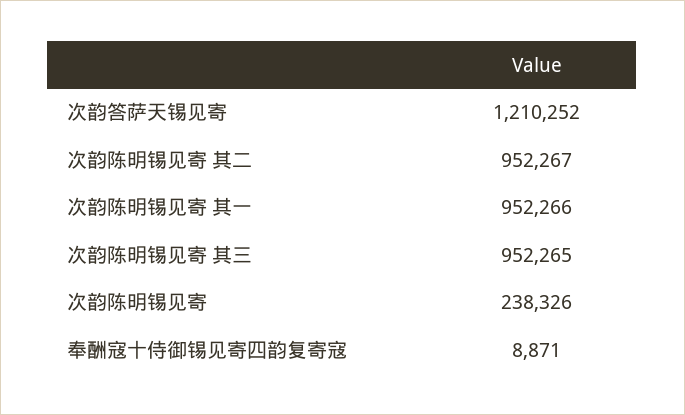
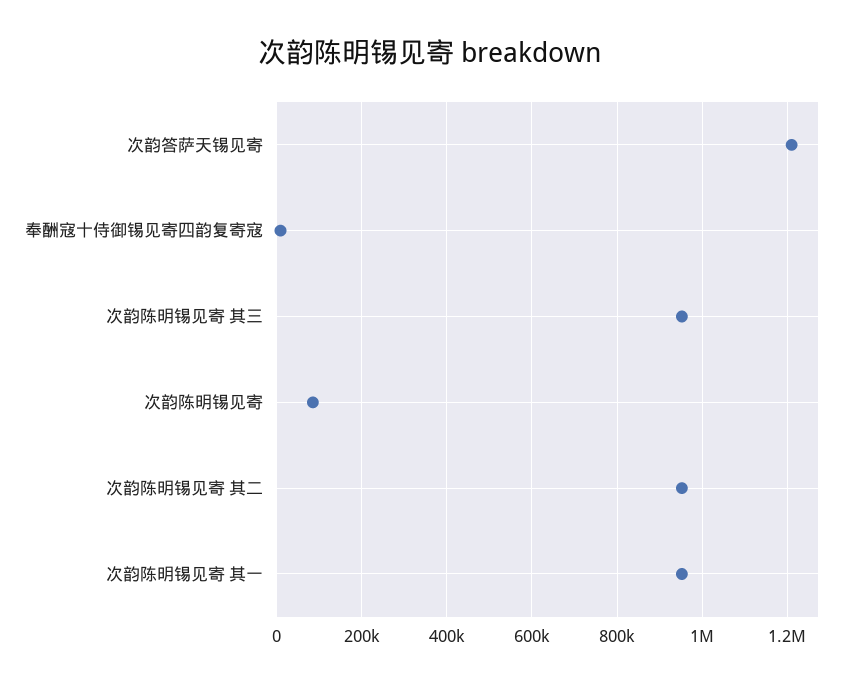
  {
    "次韵答萨天锡见寄": 1210252,
    "次韵陈明锡见寄 其二": 952267,
    "次韵陈明锡见寄 其一": 952266,
    "次韵陈明锡见寄 其三": 952265,
-   "次韵陈明锡见寄": 238326,
+   "次韵陈明锡见寄": 80000,
    "奉酬寇十侍御锡见寄四韵复寄寇": 8871
  }

